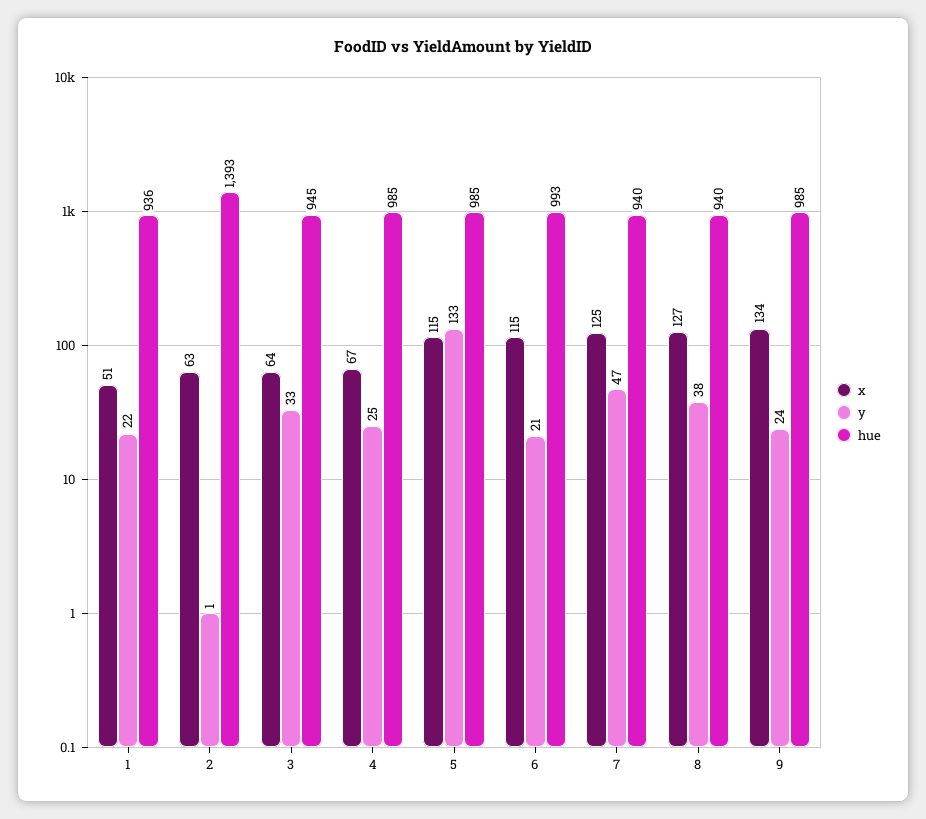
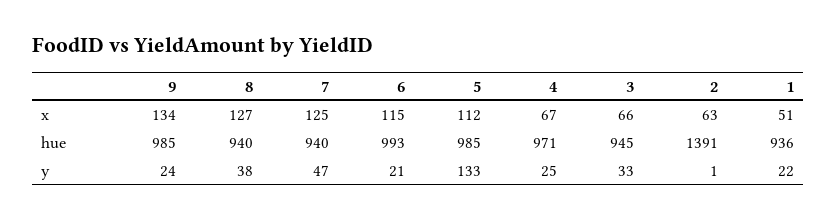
  {
    "x": {
      "1": 51,
      "2": 63,
-     "3": 64,
+     "3": 66,
      "4": 67,
-     "5": 115,
+     "5": 112,
      "6": 115,
      "7": 125,
      "8": 127,
      "9": 134
    },
    "y": {
      "1": 22,
      "2": 1,
      "3": 33,
      "4": 25,
      "5": 133,
      "6": 21,
      "7": 47,
      "8": 38,
      "9": 24
    },
    "hue": {
      "1": 936,
-     "2": 1393,
+     "2": 1391,
      "3": 945,
-     "4": 985,
+     "4": 971,
      "5": 985,
      "6": 993,
      "7": 940,
      "8": 940,
      "9": 985
    }
  }

